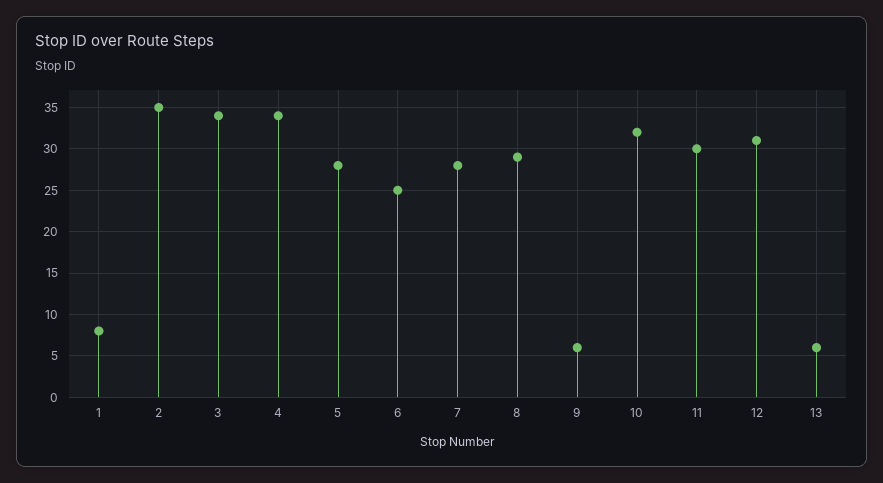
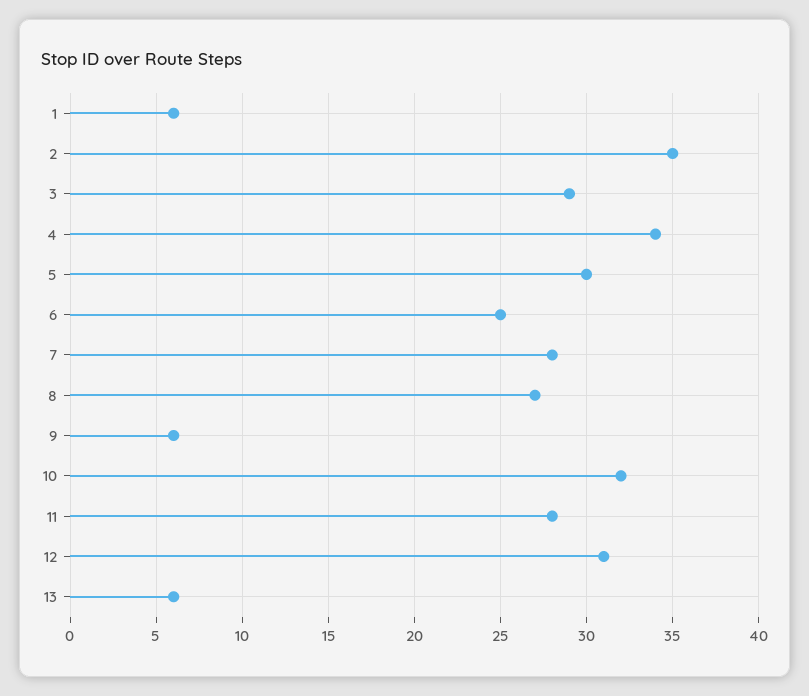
  {
-   "1": 8,
+   "1": 6,
    "2": 35,
-   "3": 34,
+   "3": 29,
    "4": 34,
-   "5": 28,
+   "5": 30,
    "6": 25,
    "7": 28,
-   "8": 29,
+   "8": 27,
    "9": 6,
    "10": 32,
-   "11": 30,
+   "11": 28,
    "12": 31,
    "13": 6
  }

